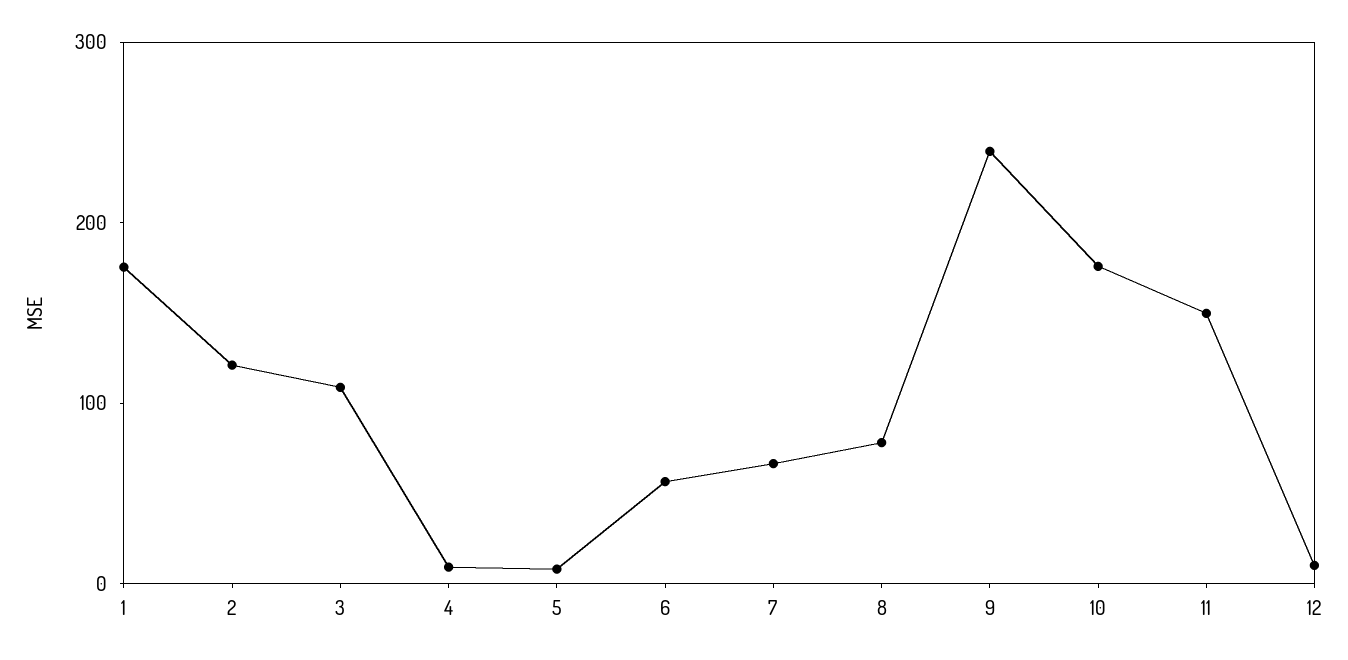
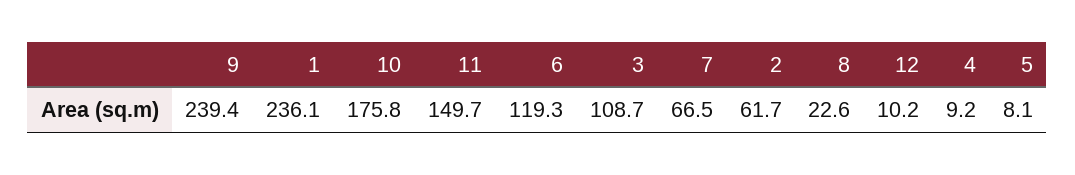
  {
-   "1": 180,
+   "1": 236.1,
-   "2": 120,
+   "2": 61.7,
    "3": 108.7,
    "4": 9.2,
    "5": 8.1,
-   "6": 60,
+   "6": 119.3,
    "7": 66.5,
-   "8": 80,
+   "8": 22.6,
    "9": 239.4,
    "10": 175.8,
    "11": 149.7,
    "12": 10.2
  }

